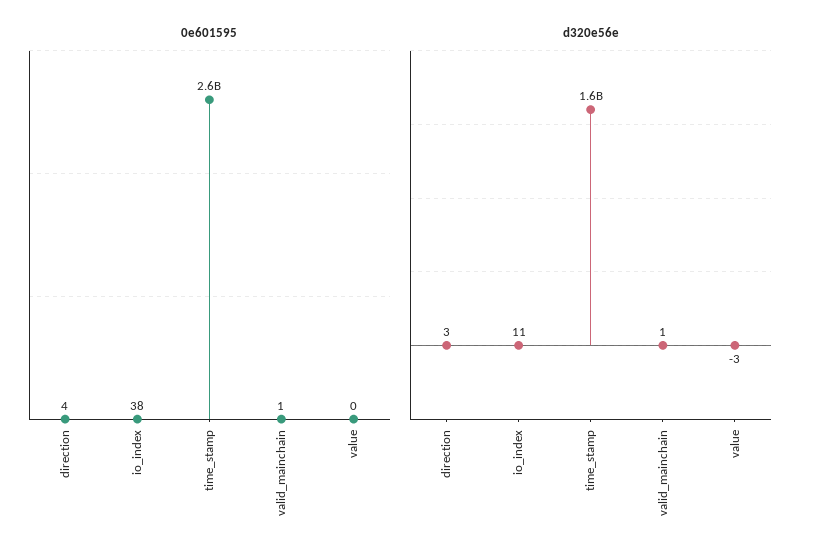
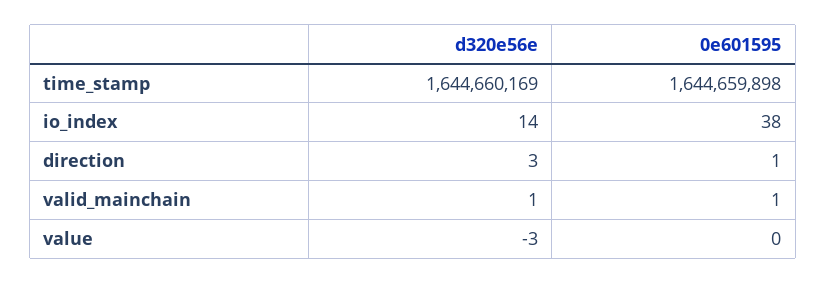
  {
    "0e601595": {
-     "direction": 4,
+     "direction": 1,
      "io_index": 38,
-     "time_stamp": 2600000000,
+     "time_stamp": 1644659898,
      "valid_mainchain": 1,
      "value": 0
    },
    "d320e56e": {
      "direction": 3,
-     "io_index": 11,
+     "io_index": 14,
      "time_stamp": 1644660169,
      "valid_mainchain": 1,
      "value": -3
    }
  }

